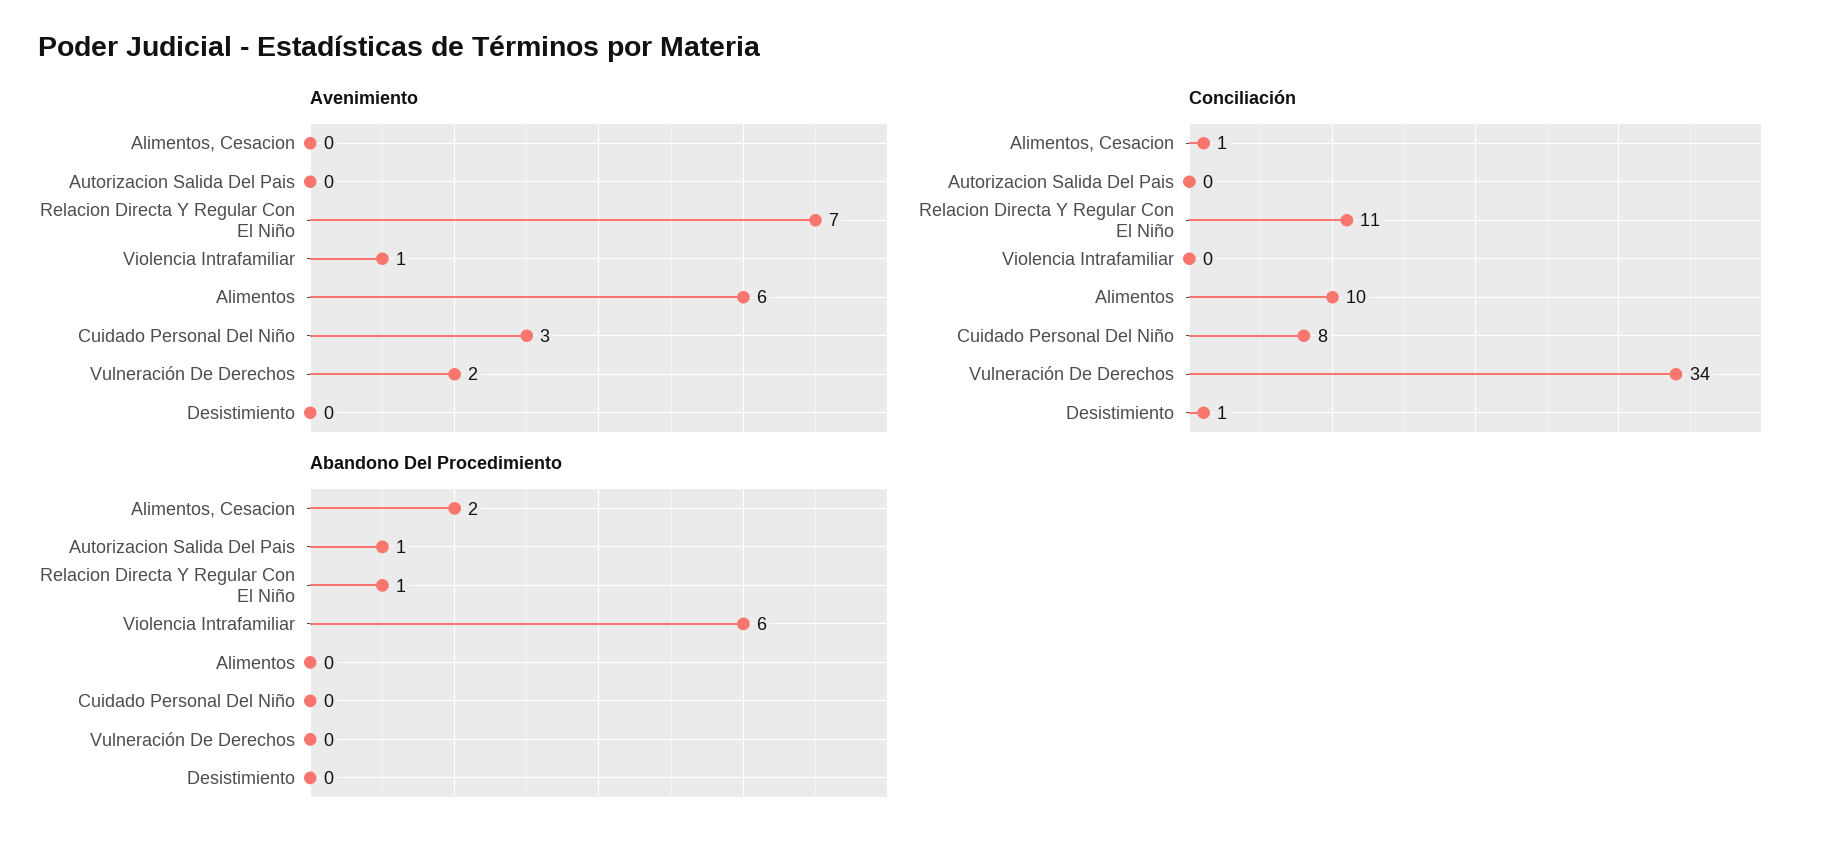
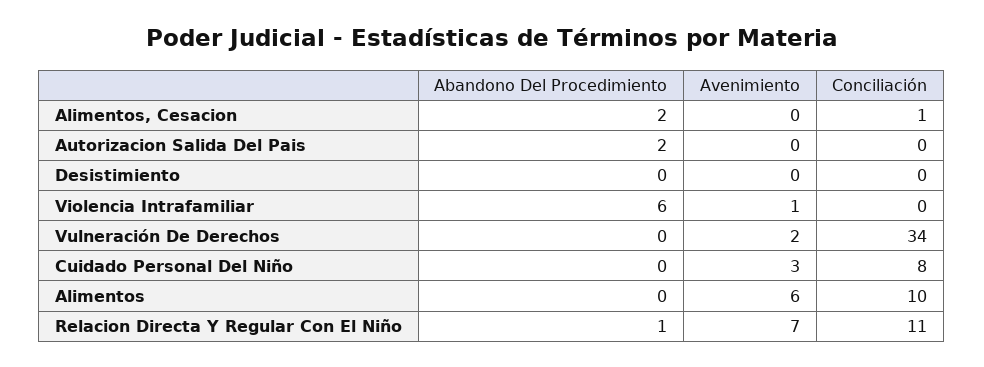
  {
    "Avenimiento": {
      "Alimentos, Cesacion": 0,
      "Autorizacion Salida Del Pais": 0,
      "Relacion Directa Y Regular Con El Niño": 7,
      "Violencia Intrafamiliar": 1,
      "Alimentos": 6,
      "Cuidado Personal Del Niño": 3,
      "Vulneración De Derechos": 2,
      "Desistimiento": 0
    },
    "Conciliación": {
      "Alimentos, Cesacion": 1,
      "Autorizacion Salida Del Pais": 0,
      "Relacion Directa Y Regular Con El Niño": 11,
      "Violencia Intrafamiliar": 0,
      "Alimentos": 10,
      "Cuidado Personal Del Niño": 8,
      "Vulneración De Derechos": 34,
-     "Desistimiento": 1
+     "Desistimiento": 0
    },
    "Abandono Del Procedimiento": {
      "Alimentos, Cesacion": 2,
-     "Autorizacion Salida Del Pais": 1,
+     "Autorizacion Salida Del Pais": 2,
      "Relacion Directa Y Regular Con El Niño": 1,
      "Violencia Intrafamiliar": 6,
      "Alimentos": 0,
      "Cuidado Personal Del Niño": 0,
      "Vulneración De Derechos": 0,
      "Desistimiento": 0
    }
  }

